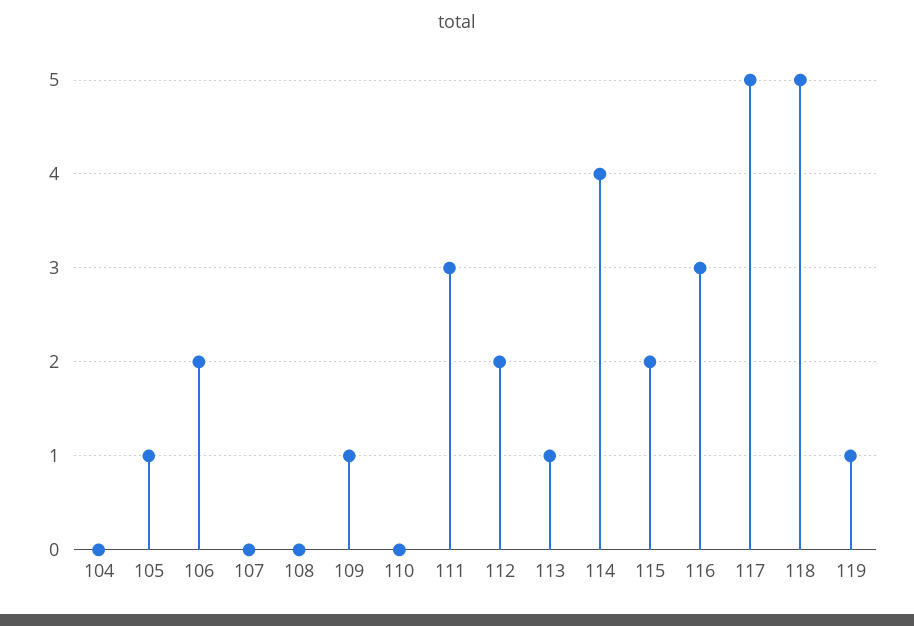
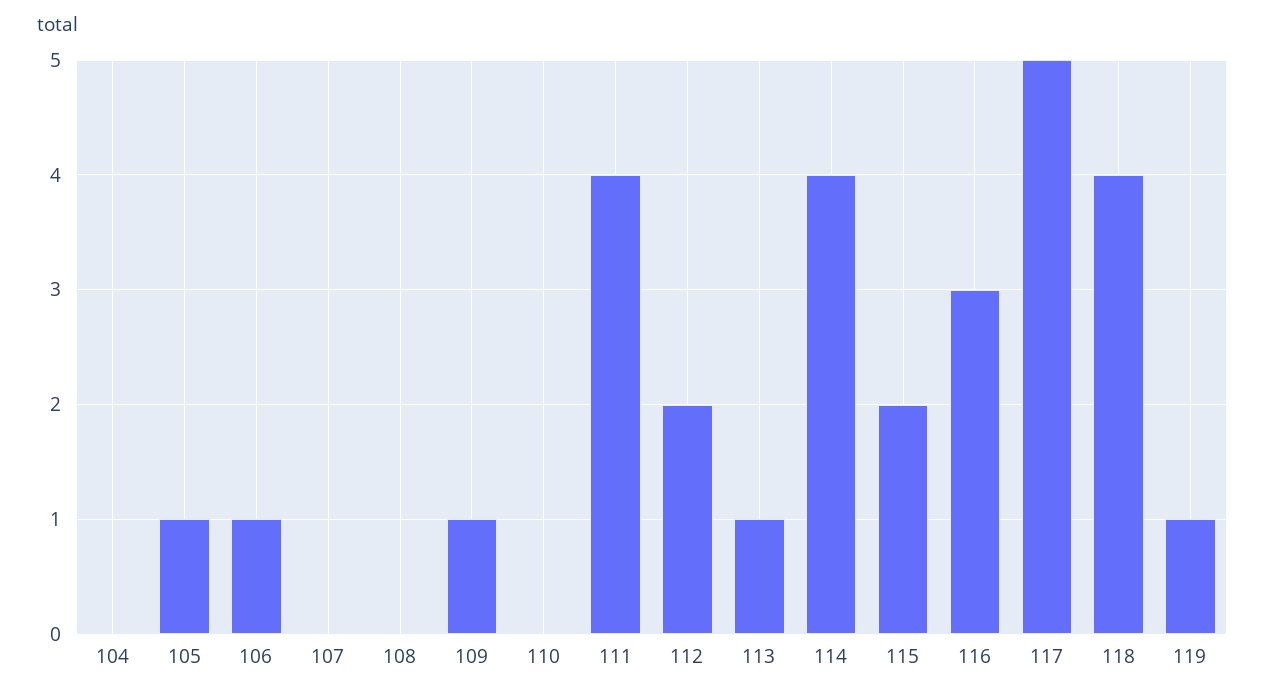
  {
    "104": 0,
    "105": 1,
-   "106": 2,
+   "106": 1,
    "107": 0,
    "108": 0,
    "109": 1,
    "110": 0,
-   "111": 3,
+   "111": 4,
    "112": 2,
    "113": 1,
    "114": 4,
    "115": 2,
    "116": 3,
    "117": 5,
-   "118": 5,
+   "118": 4,
    "119": 1
  }

